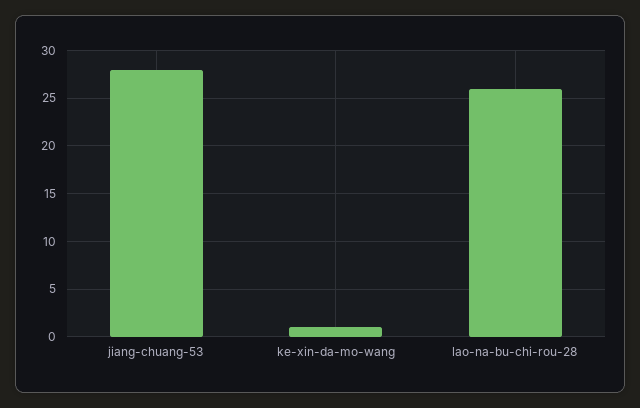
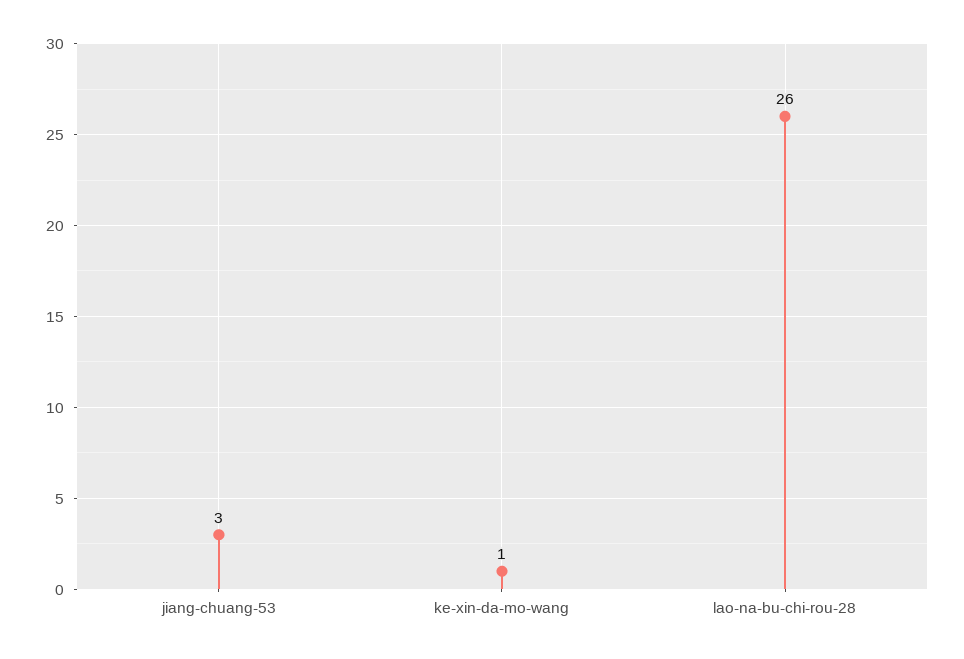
  {
-   "jiang-chuang-53": 28,
+   "jiang-chuang-53": 3,
    "ke-xin-da-mo-wang": 1,
    "lao-na-bu-chi-rou-28": 26
  }

